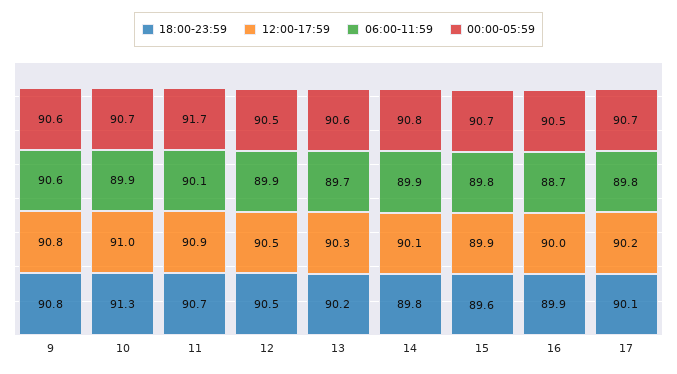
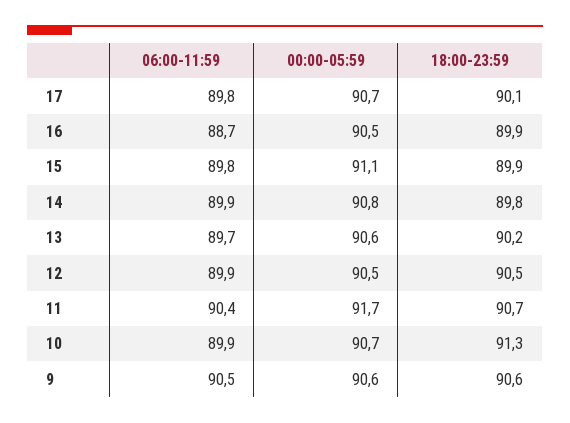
  {
    "18:00-23:59": {
-     "9": 90.8,
+     "9": 90.6,
      "10": 91.3,
      "11": 90.7,
      "12": 90.5,
      "13": 90.2,
      "14": 89.8,
-     "15": 89.6,
+     "15": 89.9,
      "16": 89.9,
      "17": 90.1
    },
-   "12:00-17:59": {
-     "9": 90.8,
-     "10": 91,
-     "11": 90.9,
-     "12": 90.5,
-     "13": 90.3,
-     "14": 90.1,
-     "15": 89.9,
-     "16": 90,
-     "17": 90.2
-   },
    "06:00-11:59": {
-     "9": 90.6,
+     "9": 90.5,
      "10": 89.9,
-     "11": 90.1,
+     "11": 90.4,
      "12": 89.9,
      "13": 89.7,
      "14": 89.9,
      "15": 89.8,
      "16": 88.7,
      "17": 89.8
    },
    "00:00-05:59": {
      "9": 90.6,
      "10": 90.7,
      "11": 91.7,
      "12": 90.5,
      "13": 90.6,
      "14": 90.8,
-     "15": 90.7,
+     "15": 91.1,
      "16": 90.5,
      "17": 90.7
    }
  }

